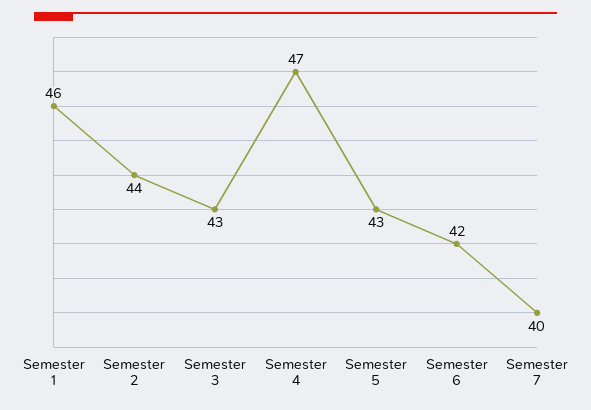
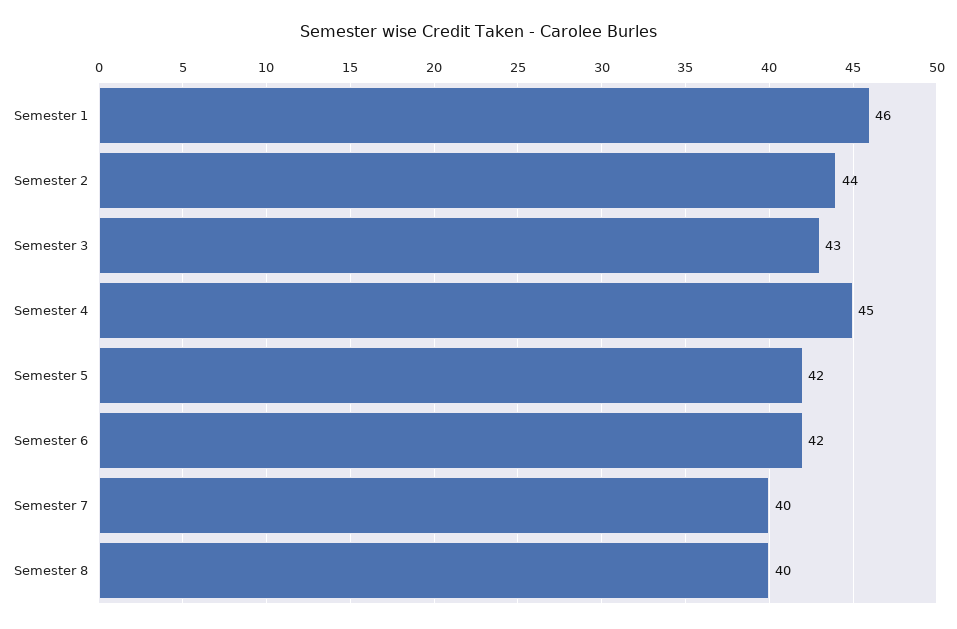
  {
    "Semester 1": 46,
    "Semester 2": 44,
    "Semester 3": 43,
-   "Semester 4": 47,
+   "Semester 4": 45,
-   "Semester 5": 43,
+   "Semester 5": 42,
    "Semester 6": 42,
-   "Semester 7": 40
+   "Semester 7": 40,
+   "Semester 8": 40
  }

